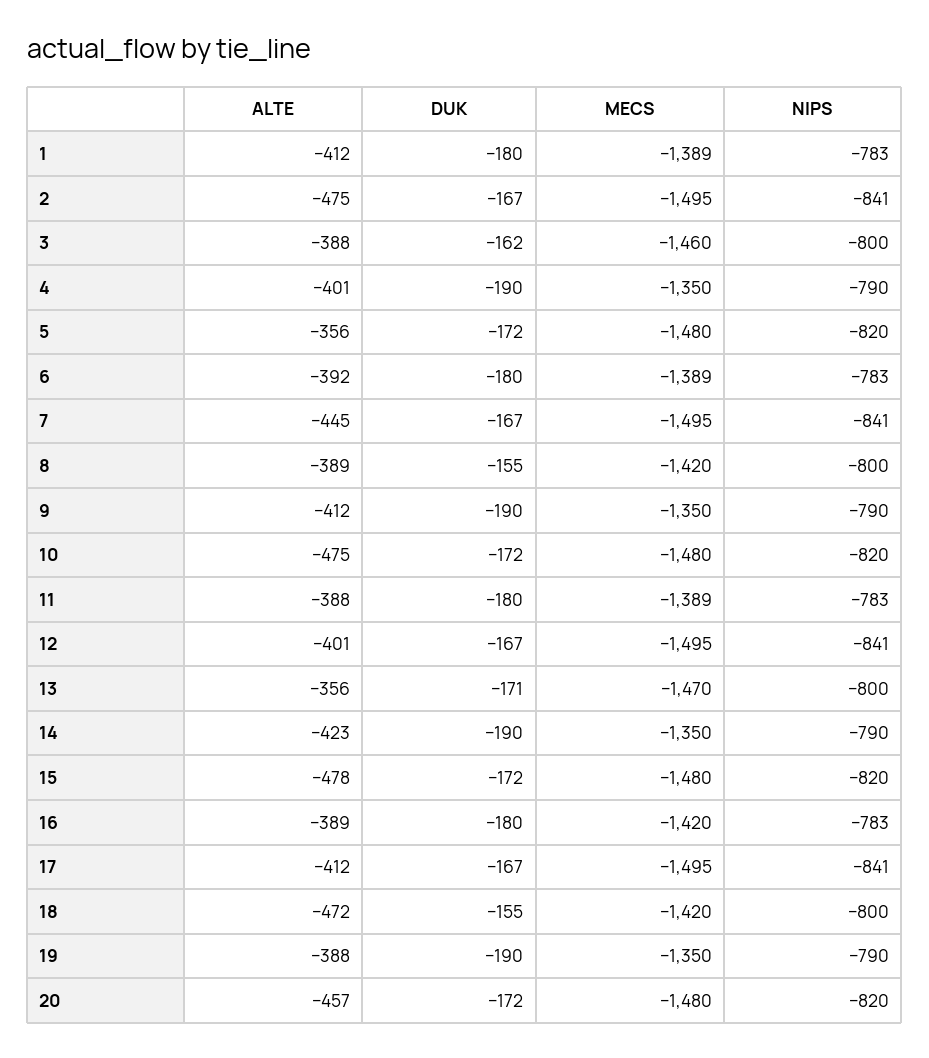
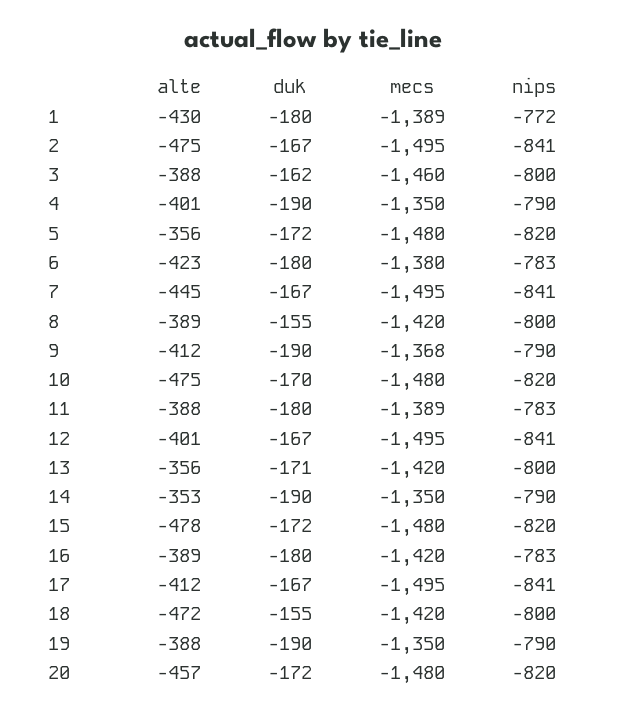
  {
    "ALTE": {
-     "1": -412,
+     "1": -430,
      "2": -475,
      "3": -388,
      "4": -401,
      "5": -356,
-     "6": -392,
+     "6": -423,
      "7": -445,
      "8": -389,
      "9": -412,
      "10": -475,
      "11": -388,
      "12": -401,
      "13": -356,
-     "14": -423,
+     "14": -353,
      "15": -478,
      "16": -389,
      "17": -412,
      "18": -472,
      "19": -388,
      "20": -457
    },
    "DUK": {
      "1": -180,
      "2": -167,
      "3": -162,
      "4": -190,
      "5": -172,
      "6": -180,
      "7": -167,
      "8": -155,
      "9": -190,
-     "10": -172,
+     "10": -170,
      "11": -180,
      "12": -167,
      "13": -171,
      "14": -190,
      "15": -172,
      "16": -180,
      "17": -167,
      "18": -155,
      "19": -190,
      "20": -172
    },
    "MECS": {
      "1": -1389,
      "2": -1495,
      "3": -1460,
      "4": -1350,
      "5": -1480,
-     "6": -1389,
+     "6": -1380,
      "7": -1495,
      "8": -1420,
-     "9": -1350,
+     "9": -1368,
      "10": -1480,
      "11": -1389,
      "12": -1495,
-     "13": -1470,
+     "13": -1420,
      "14": -1350,
      "15": -1480,
      "16": -1420,
      "17": -1495,
      "18": -1420,
      "19": -1350,
      "20": -1480
    },
    "NIPS": {
-     "1": -783,
+     "1": -772,
      "2": -841,
      "3": -800,
      "4": -790,
      "5": -820,
      "6": -783,
      "7": -841,
      "8": -800,
      "9": -790,
      "10": -820,
      "11": -783,
      "12": -841,
      "13": -800,
      "14": -790,
      "15": -820,
      "16": -783,
      "17": -841,
      "18": -800,
      "19": -790,
      "20": -820
    }
  }

